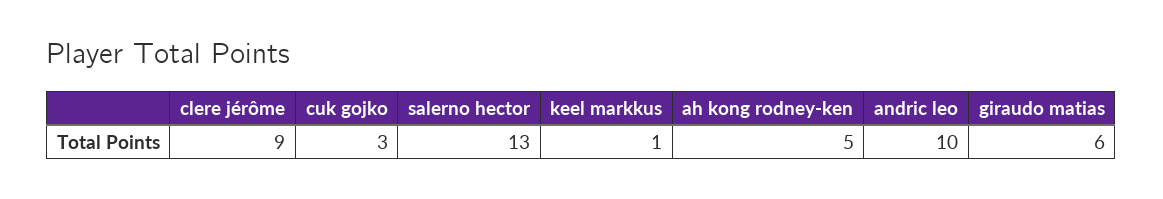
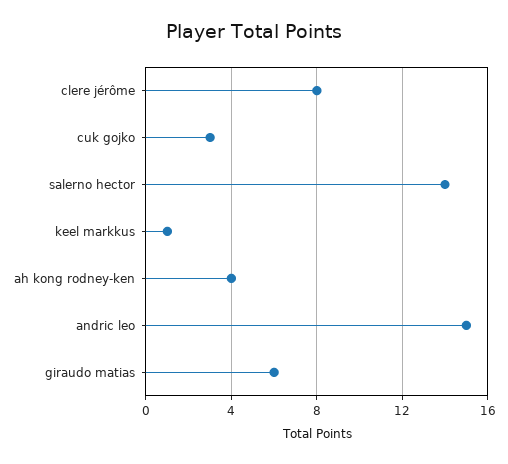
  {
-   "clere jérôme": 9,
+   "clere jérôme": 8,
    "cuk gojko": 3,
-   "salerno hector": 13,
+   "salerno hector": 14,
    "keel markkus": 1,
-   "ah kong rodney-ken": 5,
+   "ah kong rodney-ken": 4,
-   "andric leo": 10,
+   "andric leo": 15,
    "giraudo matias": 6
  }

